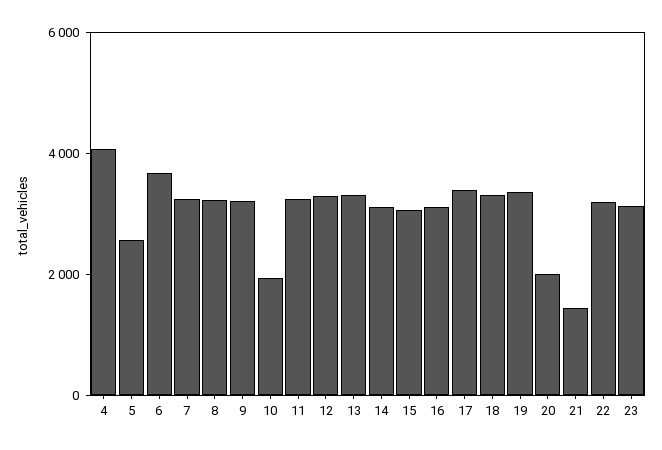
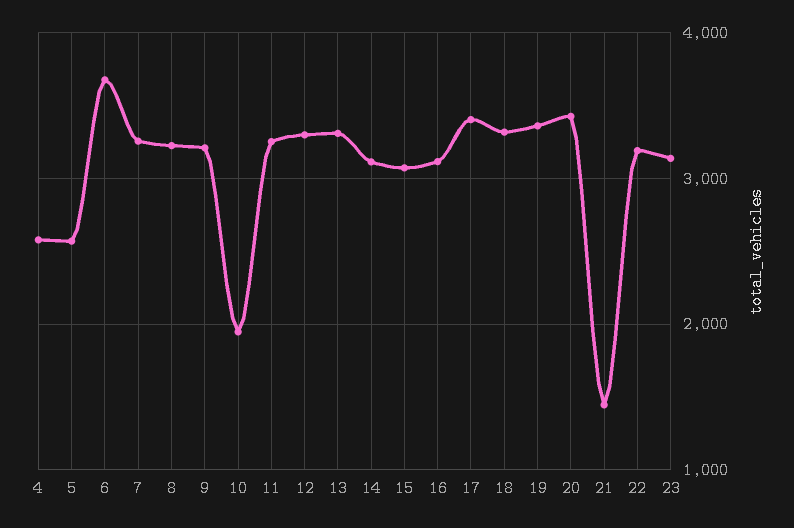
  {
-   "4": 4000,
+   "4": 2600,
    "5": 2600,
    "6": 3700,
    "7": 3300,
    "8": 3200,
    "9": 3200,
    "10": 1900,
    "11": 3300,
    "12": 3300,
    "13": 3300,
    "14": 3100,
    "15": 3100,
    "16": 3100,
    "17": 3400,
    "18": 3300,
    "19": 3400,
-   "20": 2000,
+   "20": 3400,
    "21": 1400,
    "22": 3200,
    "23": 3100
  }

